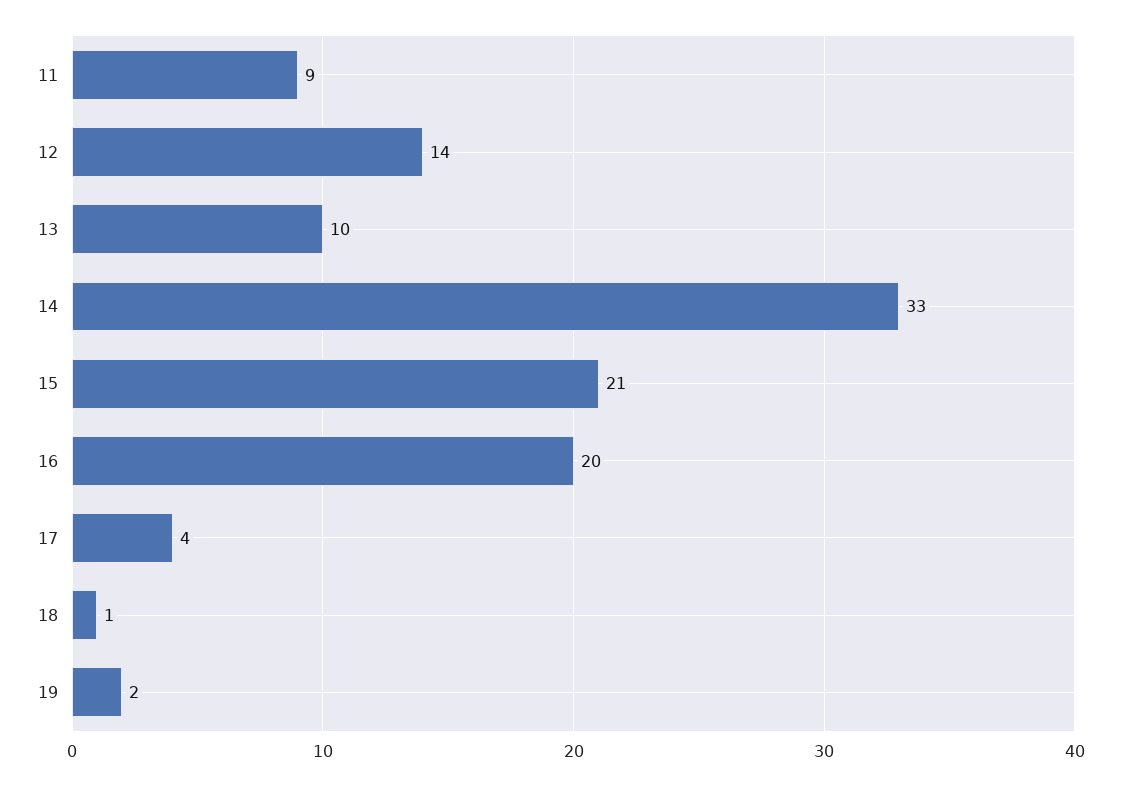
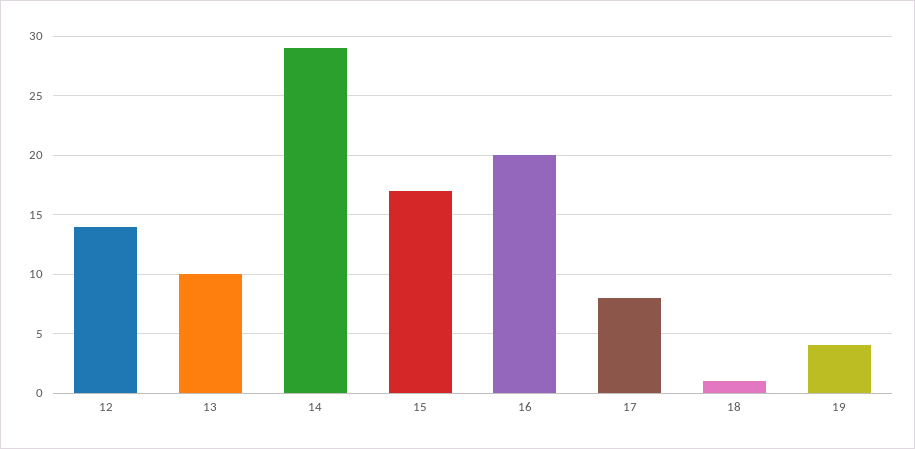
  {
-   "11": 9,
    "12": 14,
    "13": 10,
-   "14": 33,
+   "14": 29,
-   "15": 21,
+   "15": 17,
    "16": 20,
-   "17": 4,
+   "17": 8,
    "18": 1,
-   "19": 2
+   "19": 4
  }

